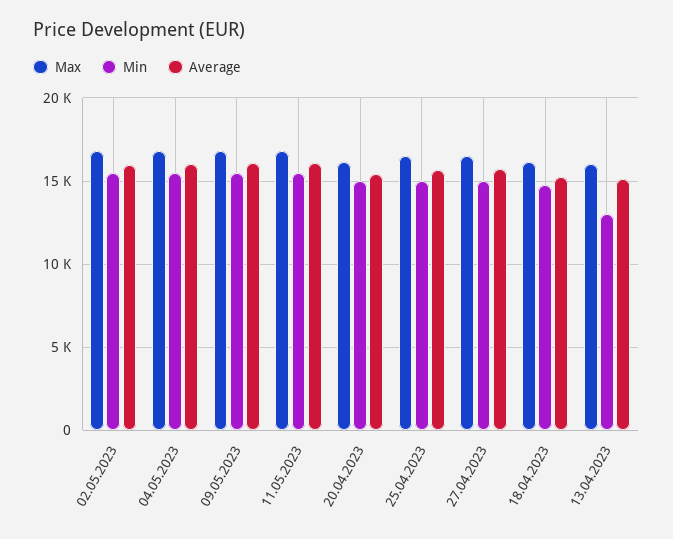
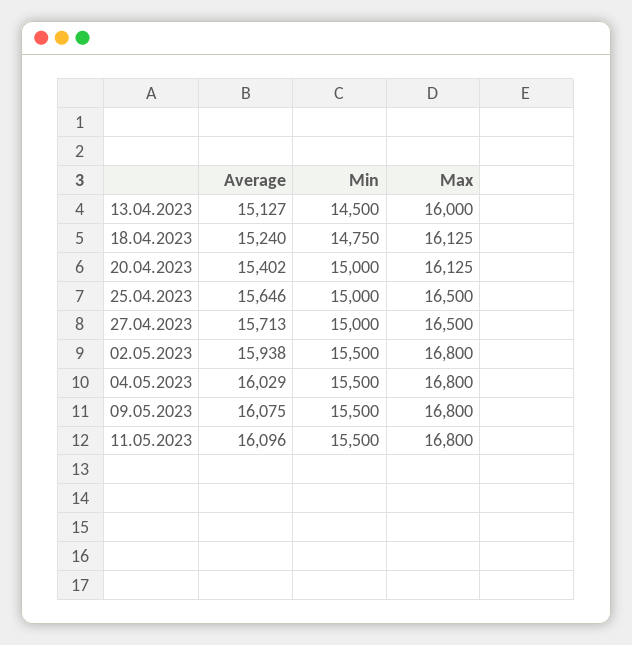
  {
    "Max": {
      "02.05.2023": 16800,
      "04.05.2023": 16800,
      "09.05.2023": 16800,
      "11.05.2023": 16800,
      "20.04.2023": 16125,
      "25.04.2023": 16500,
      "27.04.2023": 16500,
      "18.04.2023": 16125,
      "13.04.2023": 16000
    },
    "Min": {
      "02.05.2023": 15500,
      "04.05.2023": 15500,
      "09.05.2023": 15500,
      "11.05.2023": 15500,
      "20.04.2023": 15000,
      "25.04.2023": 15000,
      "27.04.2023": 15000,
      "18.04.2023": 14750,
-     "13.04.2023": 13000
+     "13.04.2023": 14500
    },
    "Average": {
      "02.05.2023": 15938,
      "04.05.2023": 16029,
      "09.05.2023": 16075,
      "11.05.2023": 16096,
      "20.04.2023": 15402,
      "25.04.2023": 15646,
      "27.04.2023": 15713,
      "18.04.2023": 15240,
      "13.04.2023": 15127
    }
  }

